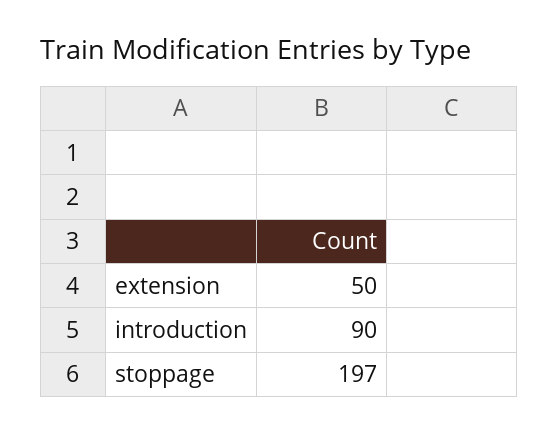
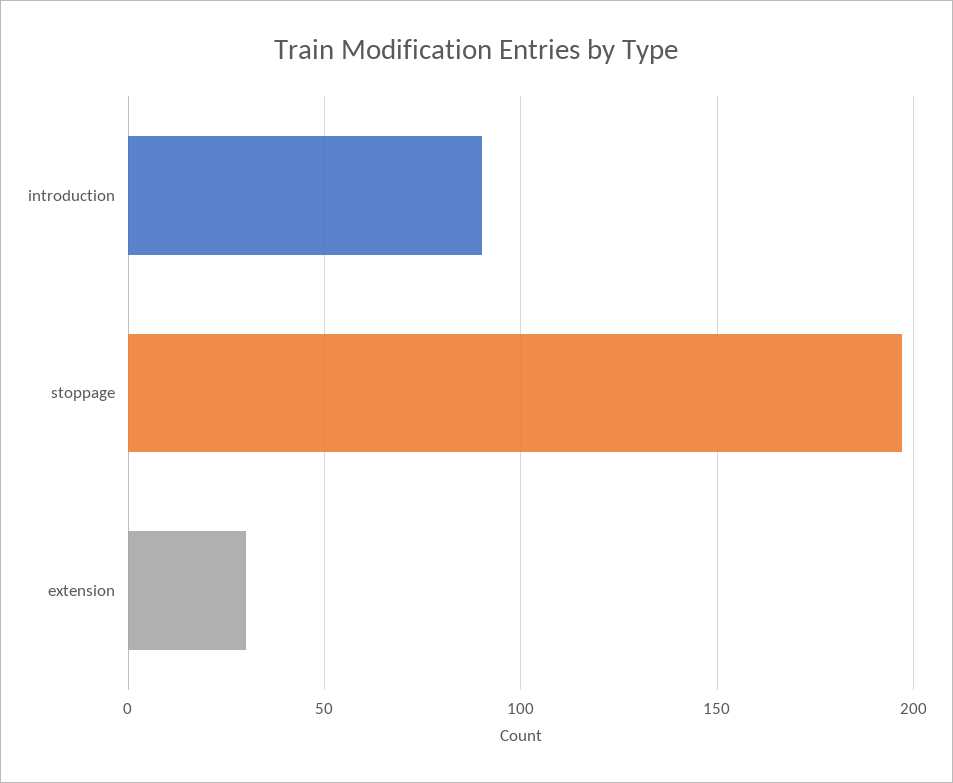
  {
-   "extension": 50,
+   "extension": 30,
    "introduction": 90,
    "stoppage": 197
  }

